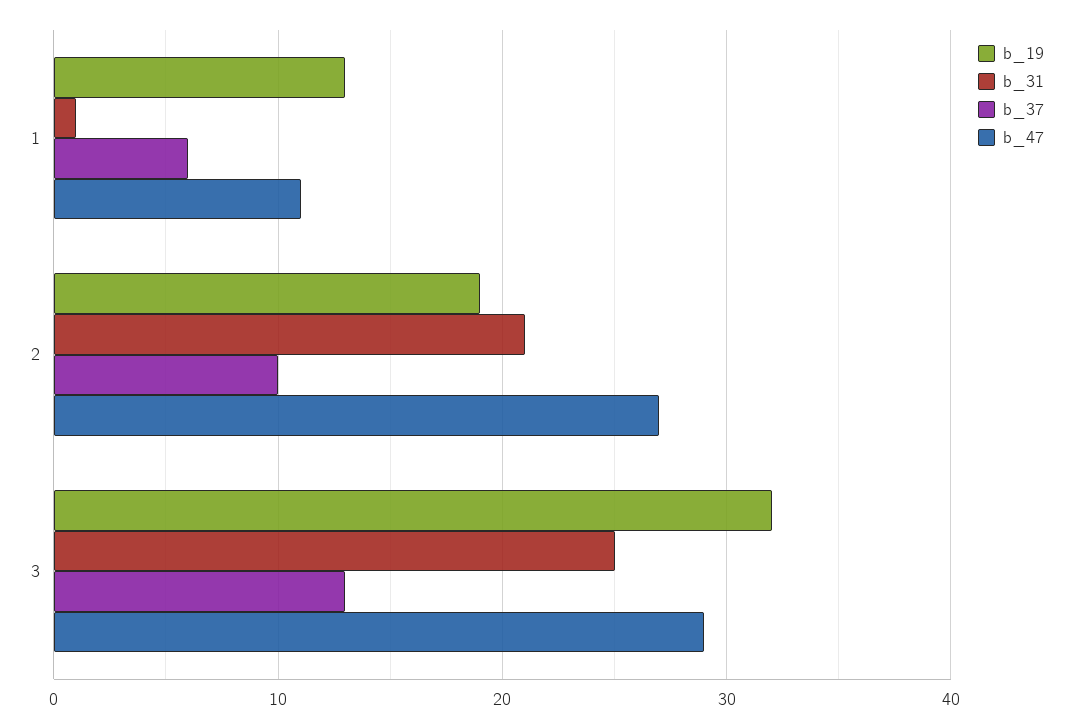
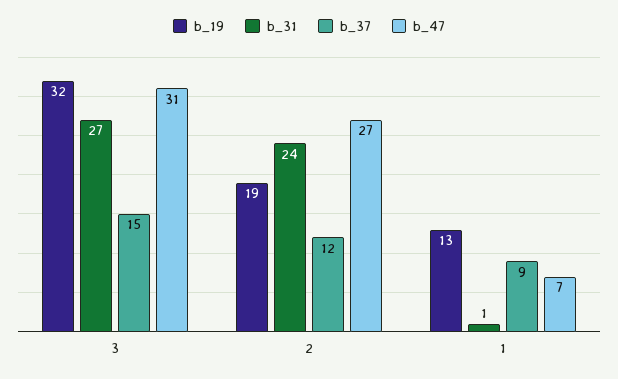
  {
    "b_19": {
      "1": 13,
      "2": 19,
      "3": 32
    },
    "b_31": {
      "1": 1,
-     "2": 21,
+     "2": 24,
-     "3": 25
+     "3": 27
    },
    "b_37": {
-     "1": 6,
+     "1": 9,
-     "2": 10,
+     "2": 12,
-     "3": 13
+     "3": 15
    },
    "b_47": {
-     "1": 11,
+     "1": 7,
      "2": 27,
-     "3": 29
+     "3": 31
    }
  }

